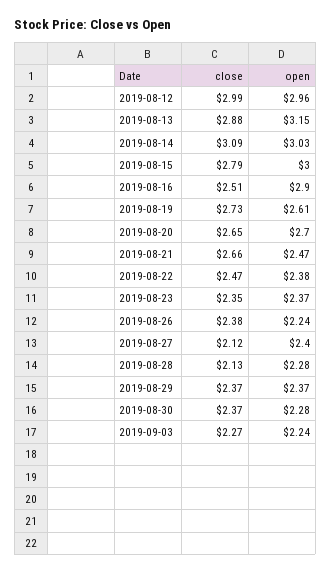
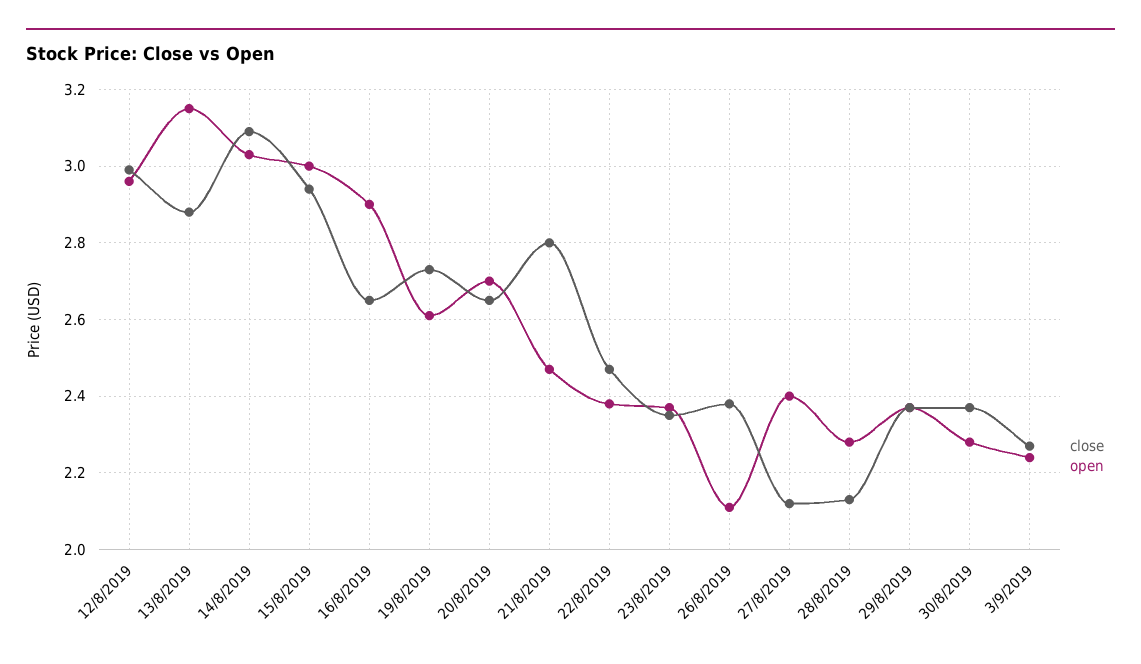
  {
    "close": {
      "2019-08-12": 2.99,
      "2019-08-13": 2.88,
      "2019-08-14": 3.09,
-     "2019-08-15": 2.79,
+     "2019-08-15": 2.95,
-     "2019-08-16": 2.51,
+     "2019-08-16": 2.65,
      "2019-08-19": 2.73,
      "2019-08-20": 2.65,
-     "2019-08-21": 2.66,
+     "2019-08-21": 2.8,
      "2019-08-22": 2.47,
      "2019-08-23": 2.35,
      "2019-08-26": 2.38,
      "2019-08-27": 2.12,
      "2019-08-28": 2.13,
      "2019-08-29": 2.37,
      "2019-08-30": 2.37,
      "2019-09-03": 2.27
    },
    "open": {
      "2019-08-12": 2.96,
      "2019-08-13": 3.15,
      "2019-08-14": 3.03,
      "2019-08-15": 3,
      "2019-08-16": 2.9,
      "2019-08-19": 2.61,
      "2019-08-20": 2.7,
      "2019-08-21": 2.47,
      "2019-08-22": 2.38,
      "2019-08-23": 2.37,
-     "2019-08-26": 2.24,
+     "2019-08-26": 2.1,
      "2019-08-27": 2.4,
      "2019-08-28": 2.28,
      "2019-08-29": 2.37,
      "2019-08-30": 2.28,
      "2019-09-03": 2.24
    }
  }

